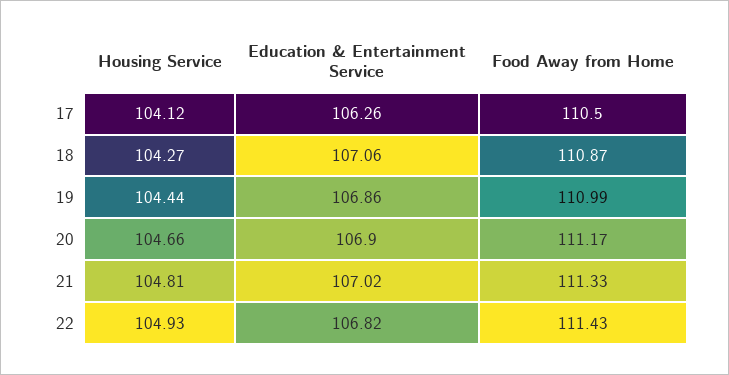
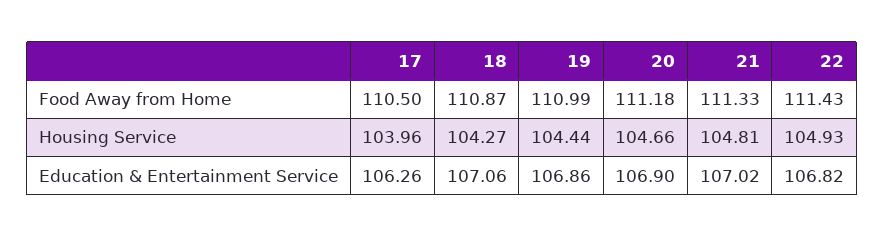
  {
    "Housing Service": {
-     "17": 104.12,
+     "17": 103.96,
      "18": 104.27,
      "19": 104.44,
      "20": 104.66,
      "21": 104.81,
      "22": 104.93
    },
    "Education & Entertainment Service": {
      "17": 106.26,
      "18": 107.06,
      "19": 106.86,
      "20": 106.9,
      "21": 107.02,
      "22": 106.82
    },
    "Food Away from Home": {
      "17": 110.5,
      "18": 110.87,
      "19": 110.99,
-     "20": 111.17,
+     "20": 111.18,
      "21": 111.33,
      "22": 111.43
    }
  }

